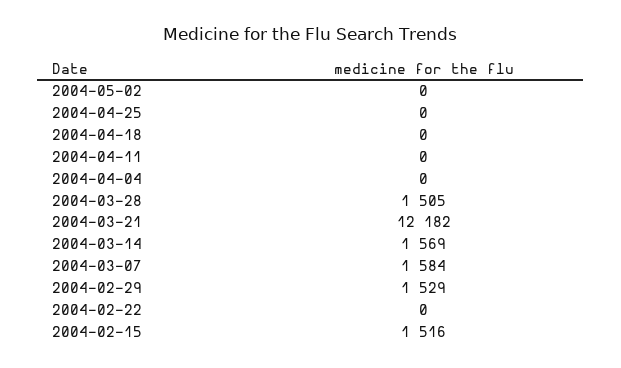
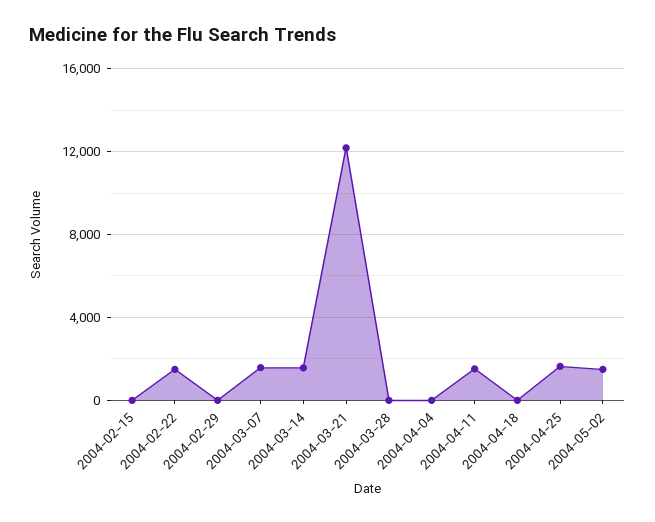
  {
-   "2004-05-02": 0,
+   "2004-05-02": 1500,
-   "2004-04-25": 0,
+   "2004-04-25": 1500,
    "2004-04-18": 0,
-   "2004-04-11": 0,
+   "2004-04-11": 1500,
    "2004-04-04": 0,
-   "2004-03-28": 1505,
+   "2004-03-28": 0,
    "2004-03-21": 12182,
    "2004-03-14": 1569,
    "2004-03-07": 1584,
-   "2004-02-29": 1529,
+   "2004-02-29": 0,
-   "2004-02-22": 0,
+   "2004-02-22": 1500,
-   "2004-02-15": 1516
+   "2004-02-15": 0
  }

